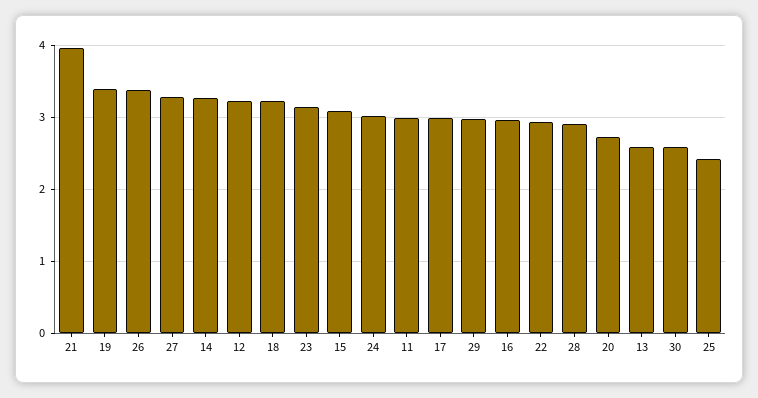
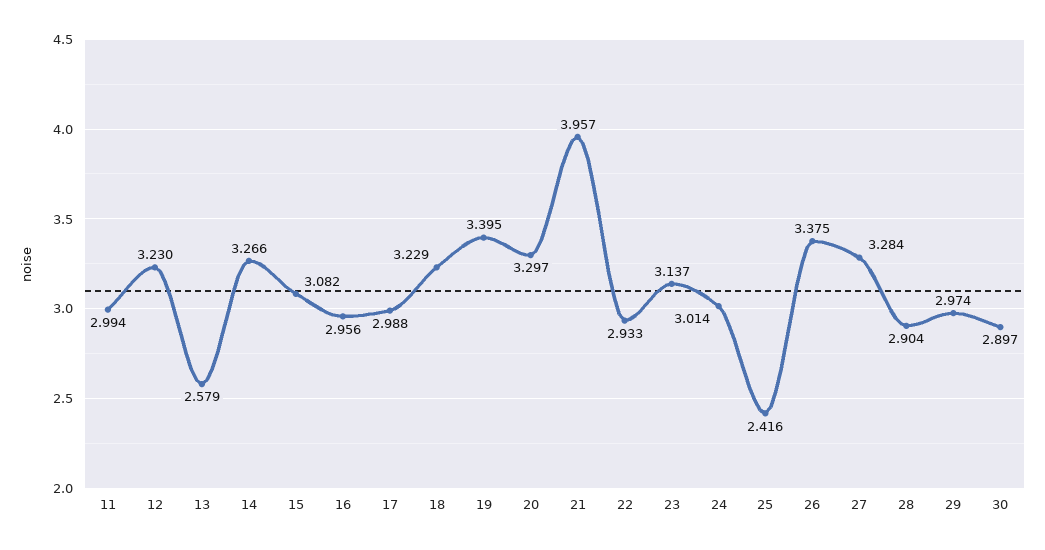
  {
    "21": 3.957,
    "19": 3.395,
    "26": 3.375,
    "27": 3.284,
    "14": 3.266,
    "12": 3.23,
    "18": 3.229,
    "23": 3.137,
    "15": 3.082,
    "24": 3.014,
    "11": 2.994,
    "17": 2.988,
    "29": 2.974,
    "16": 2.956,
    "22": 2.933,
    "28": 2.904,
-   "20": 2.7,
+   "20": 3.297,
    "13": 2.579,
-   "30": 2.6,
+   "30": 2.897,
    "25": 2.416
  }

